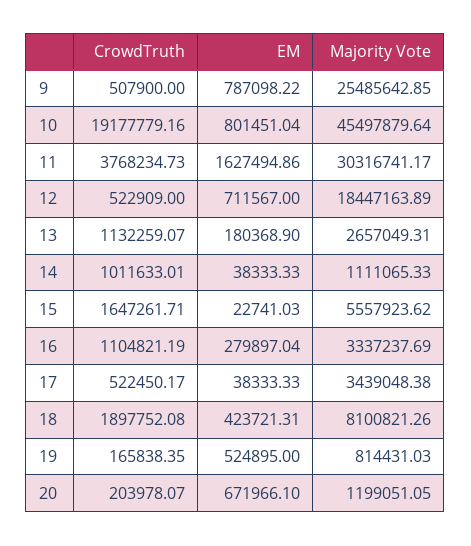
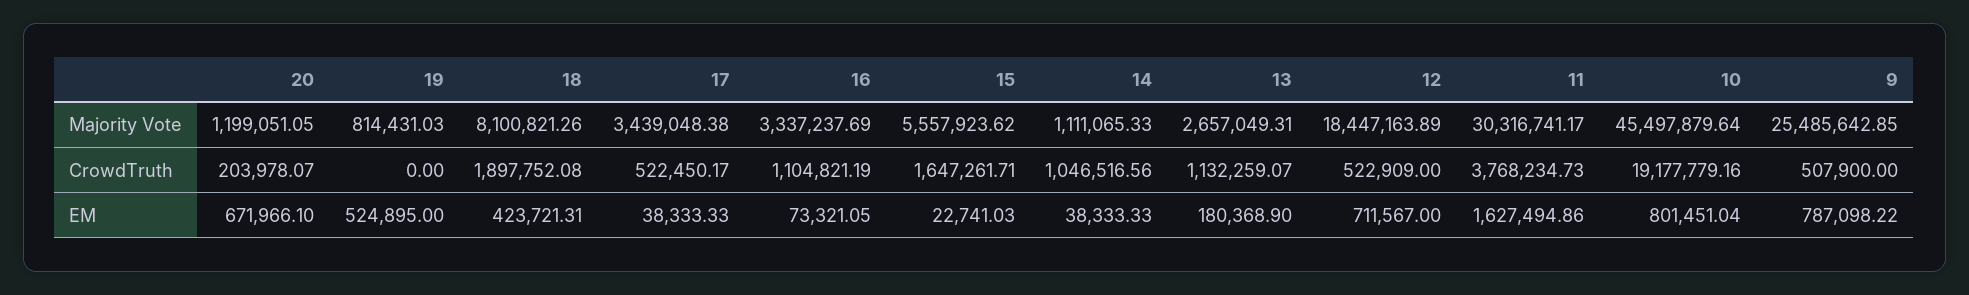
  {
    "CrowdTruth": {
      "9": 507900,
      "10": 19177779.16,
      "11": 3768234.73,
      "12": 522909,
      "13": 1132259.07,
-     "14": 1011633.01,
+     "14": 1046516.56,
      "15": 1647261.71,
      "16": 1104821.19,
      "17": 522450.17,
      "18": 1897752.08,
-     "19": 165838.35,
+     "19": 0,
      "20": 203978.07
    },
    "EM": {
      "9": 787098.22,
      "10": 801451.04,
      "11": 1627494.86,
      "12": 711567,
      "13": 180368.9,
      "14": 38333.33,
      "15": 22741.03,
-     "16": 279897.04,
+     "16": 73321.05,
      "17": 38333.33,
      "18": 423721.31,
      "19": 524895,
      "20": 671966.1
    },
    "Majority Vote": {
      "9": 25485642.85,
      "10": 45497879.64,
      "11": 30316741.17,
      "12": 18447163.89,
      "13": 2657049.31,
      "14": 1111065.33,
      "15": 5557923.62,
      "16": 3337237.69,
      "17": 3439048.38,
      "18": 8100821.26,
      "19": 814431.03,
      "20": 1199051.05
    }
  }

